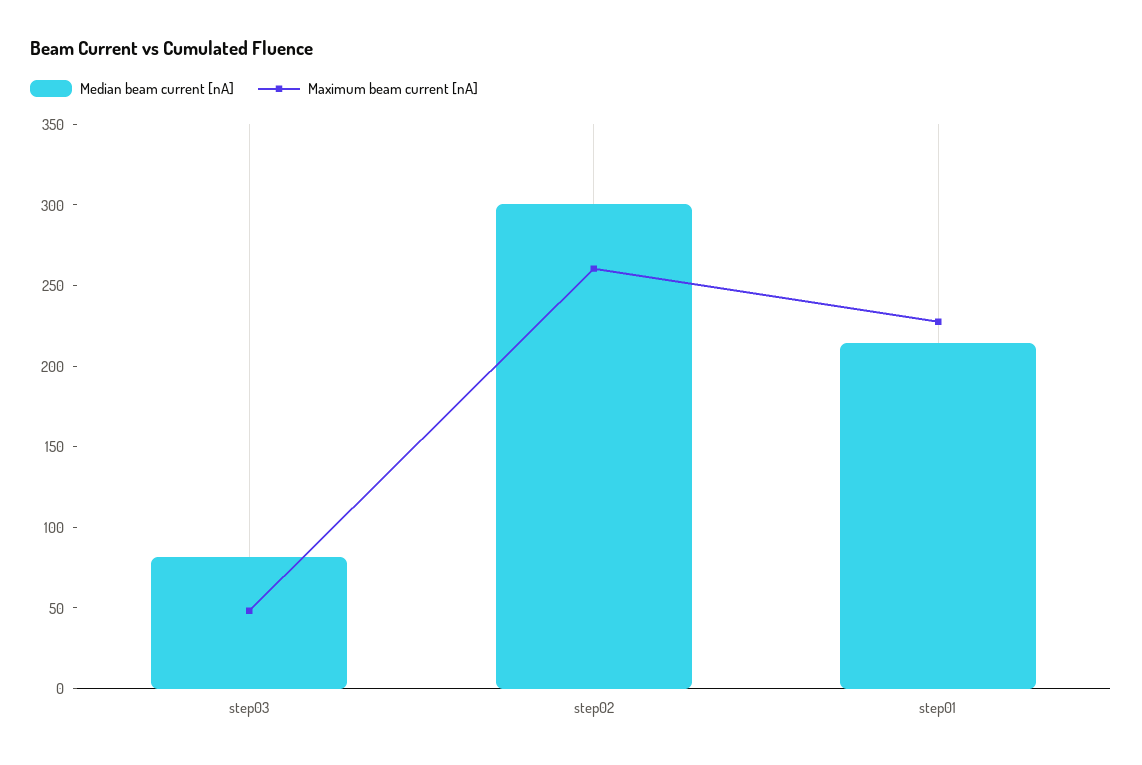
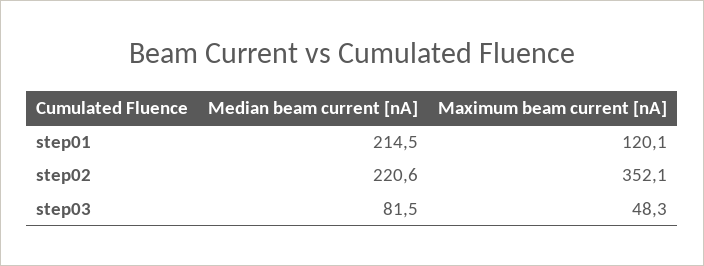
  {
    "Median beam current [nA]": {
      "step03": 81.5,
-     "step02": 300,
+     "step02": 220.6,
      "step01": 214.5
    },
    "Maximum beam current [nA]": {
      "step03": 48.3,
-     "step02": 260,
+     "step02": 352.1,
-     "step01": 230
+     "step01": 120.1
    }
  }

